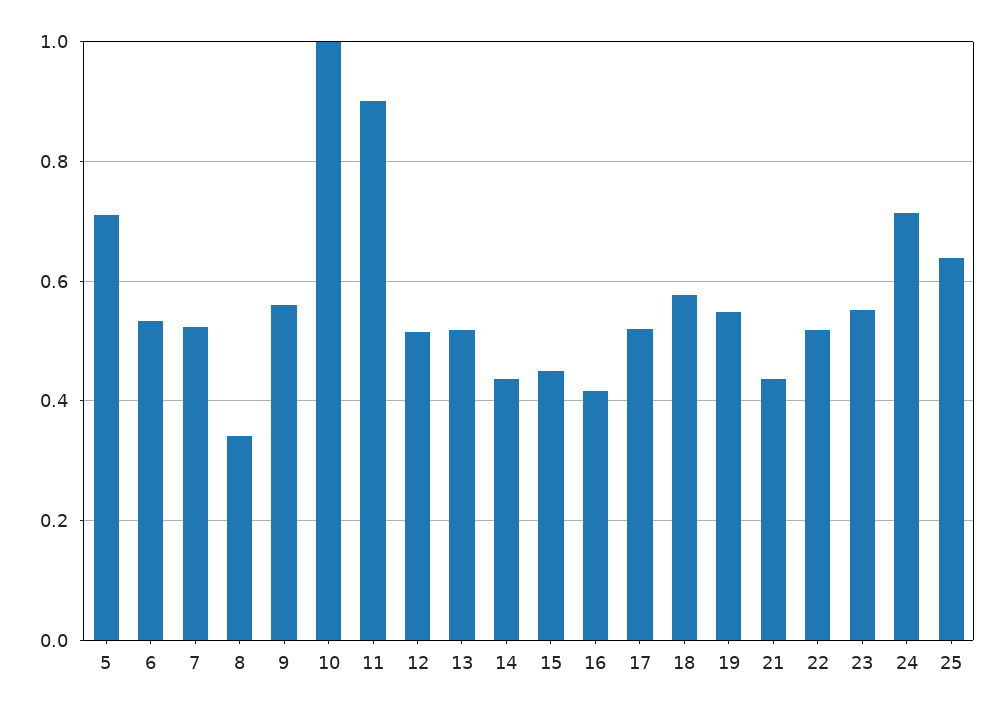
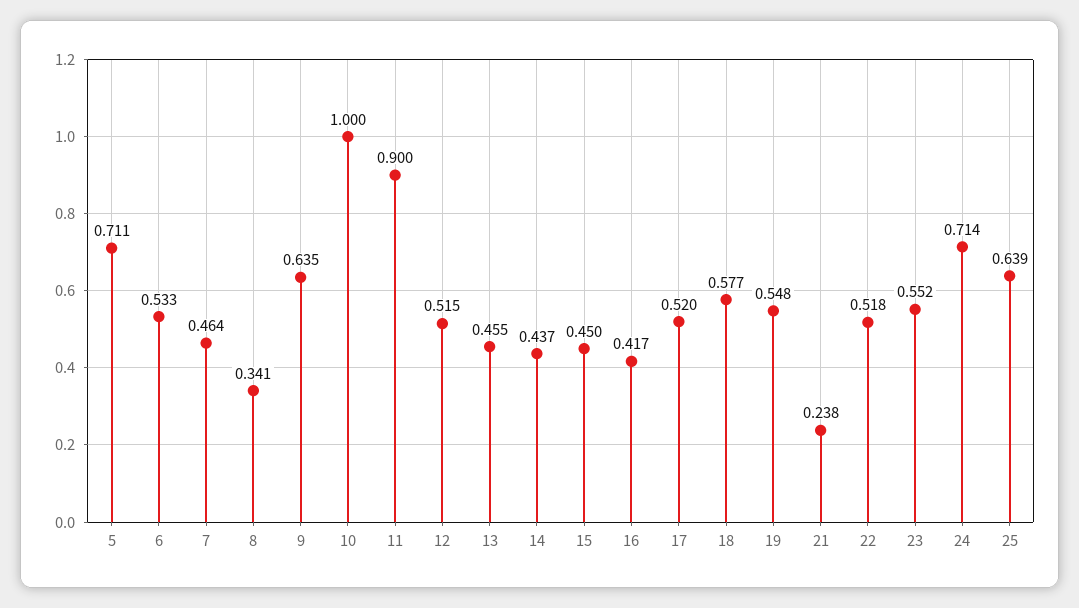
  {
    "5": 0.711,
    "6": 0.533,
-   "7": 0.52,
+   "7": 0.464,
    "8": 0.341,
-   "9": 0.56,
+   "9": 0.635,
    "10": 1,
    "11": 0.9,
    "12": 0.515,
-   "13": 0.52,
+   "13": 0.455,
    "14": 0.437,
    "15": 0.45,
    "16": 0.417,
    "17": 0.52,
    "18": 0.577,
    "19": 0.548,
-   "21": 0.44,
+   "21": 0.238,
    "22": 0.518,
    "23": 0.552,
    "24": 0.714,
    "25": 0.639
  }

